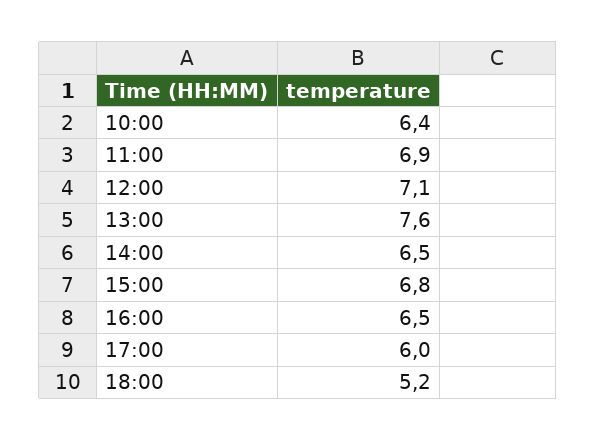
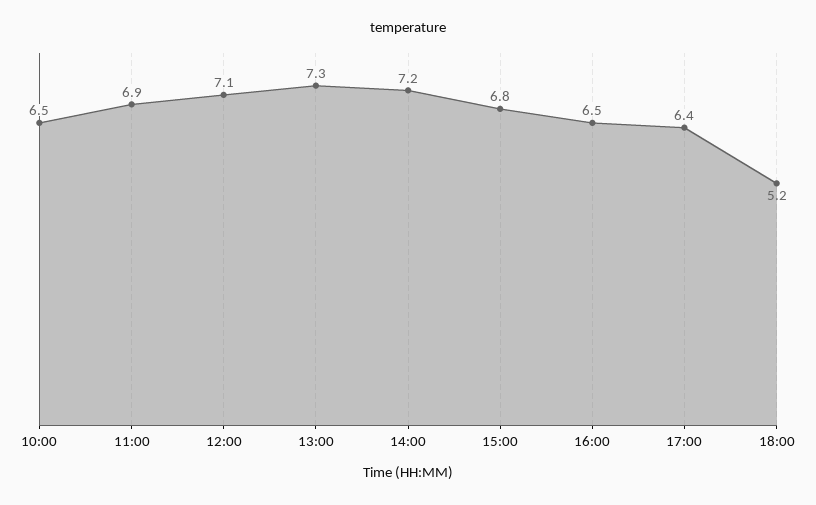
  {
-   "10:00": 6.4,
+   "10:00": 6.5,
    "11:00": 6.9,
    "12:00": 7.1,
-   "13:00": 7.6,
+   "13:00": 7.3,
-   "14:00": 6.5,
+   "14:00": 7.2,
    "15:00": 6.8,
    "16:00": 6.5,
-   "17:00": 6,
+   "17:00": 6.4,
    "18:00": 5.2
  }

